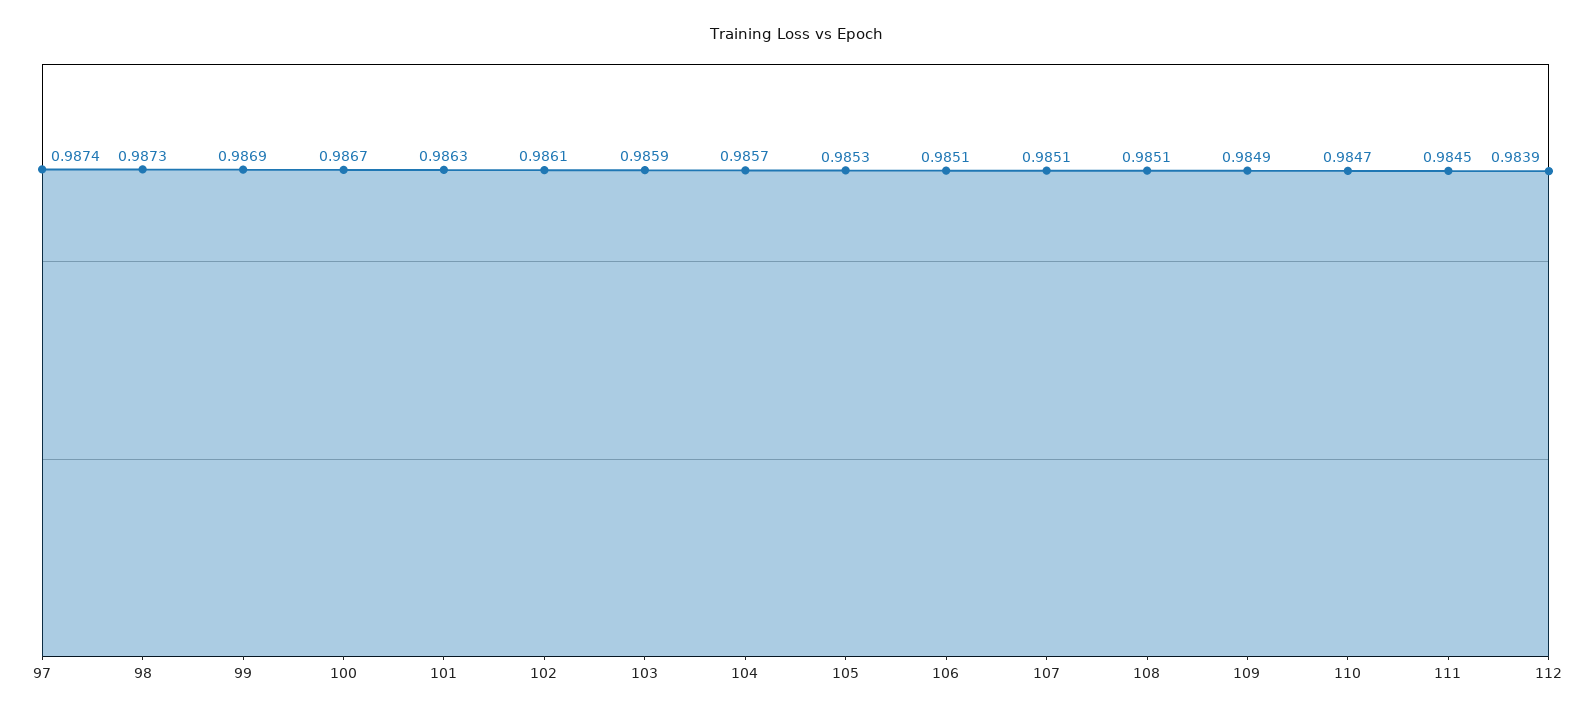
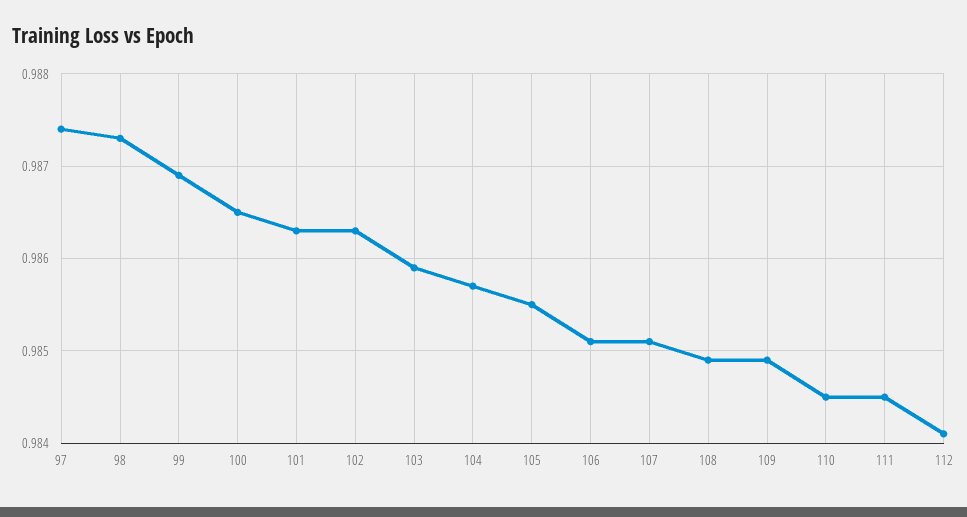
  {
    "97": 0.9874,
    "98": 0.9873,
    "99": 0.9869,
-   "100": 0.9867,
+   "100": 0.9865,
    "101": 0.9863,
-   "102": 0.9861,
+   "102": 0.9863,
    "103": 0.9859,
    "104": 0.9857,
-   "105": 0.9853,
+   "105": 0.9855,
    "106": 0.9851,
    "107": 0.9851,
-   "108": 0.9851,
+   "108": 0.9849,
    "109": 0.9849,
-   "110": 0.9847,
+   "110": 0.9845,
    "111": 0.9845,
-   "112": 0.9839
+   "112": 0.9841
  }

